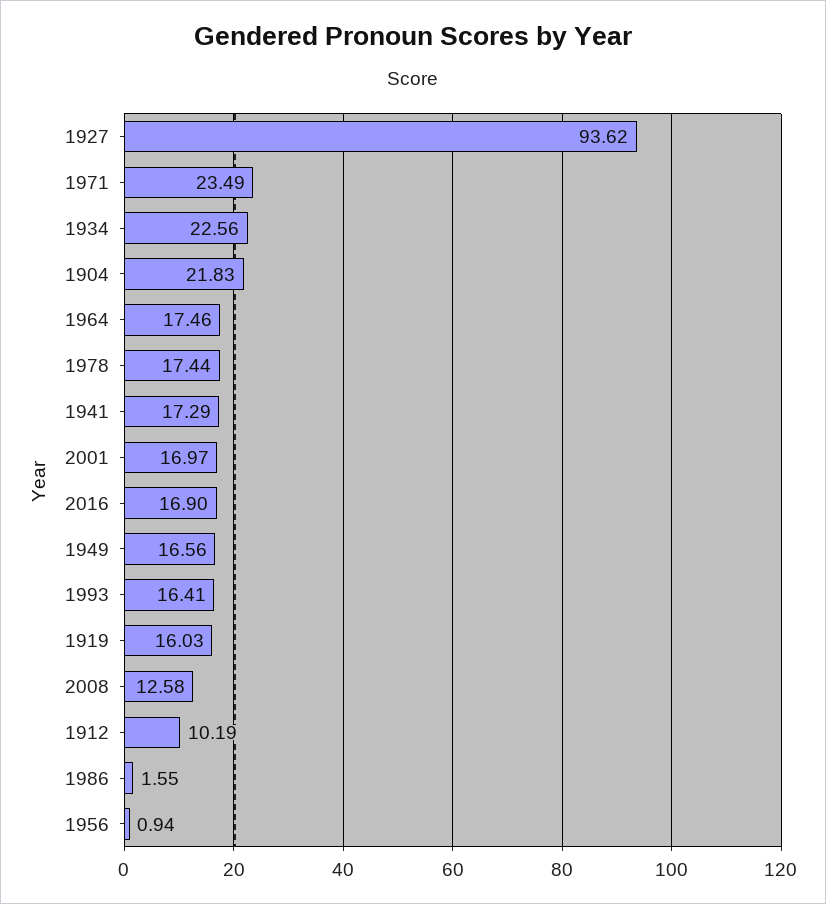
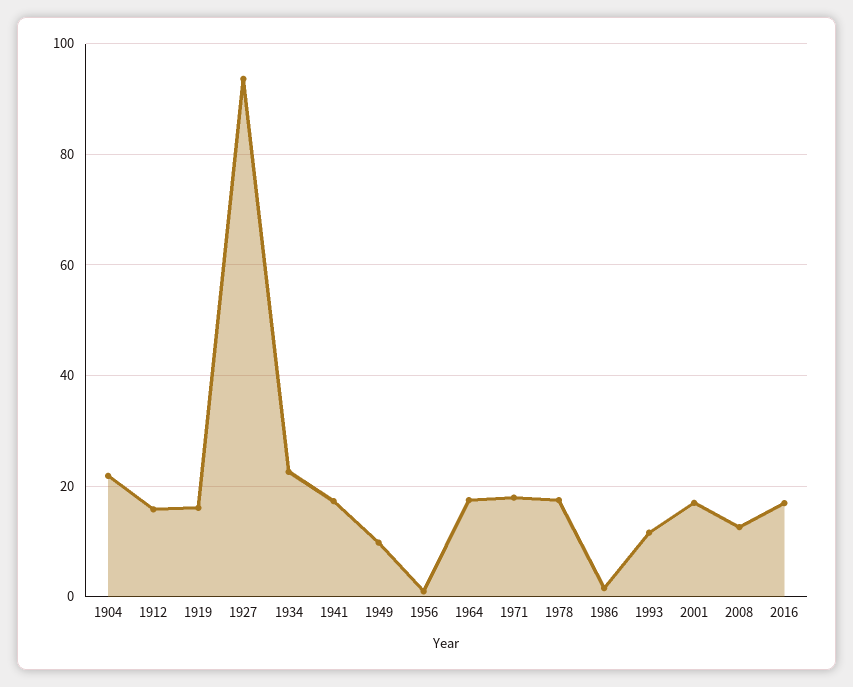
  {
    "1927": 93.62,
-   "1971": 23.49,
+   "1971": 18,
    "1934": 22.56,
    "1904": 21.83,
    "1964": 17.46,
    "1978": 17.44,
    "1941": 17.29,
    "2001": 16.97,
    "2016": 16.9,
-   "1949": 16.56,
+   "1949": 10,
-   "1993": 16.41,
+   "1993": 12,
    "1919": 16.03,
    "2008": 12.58,
-   "1912": 10.19,
+   "1912": 16,
    "1986": 1.55,
    "1956": 0.94
  }

